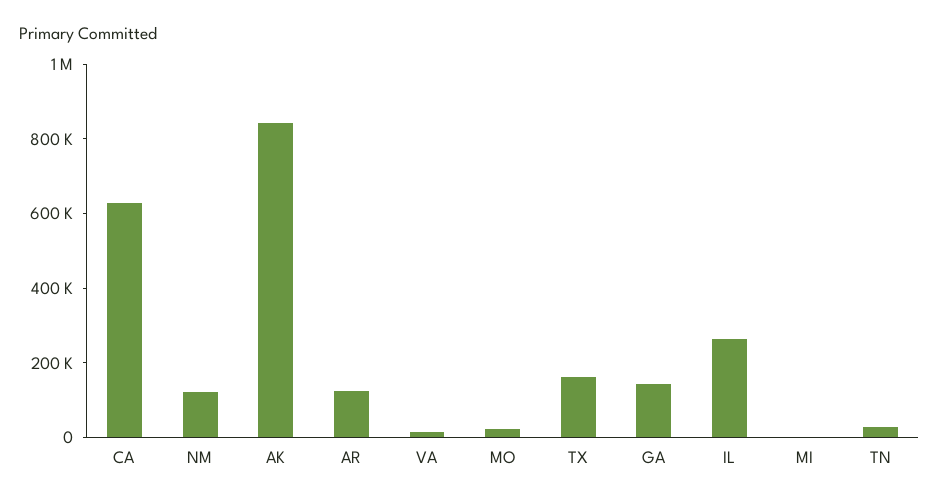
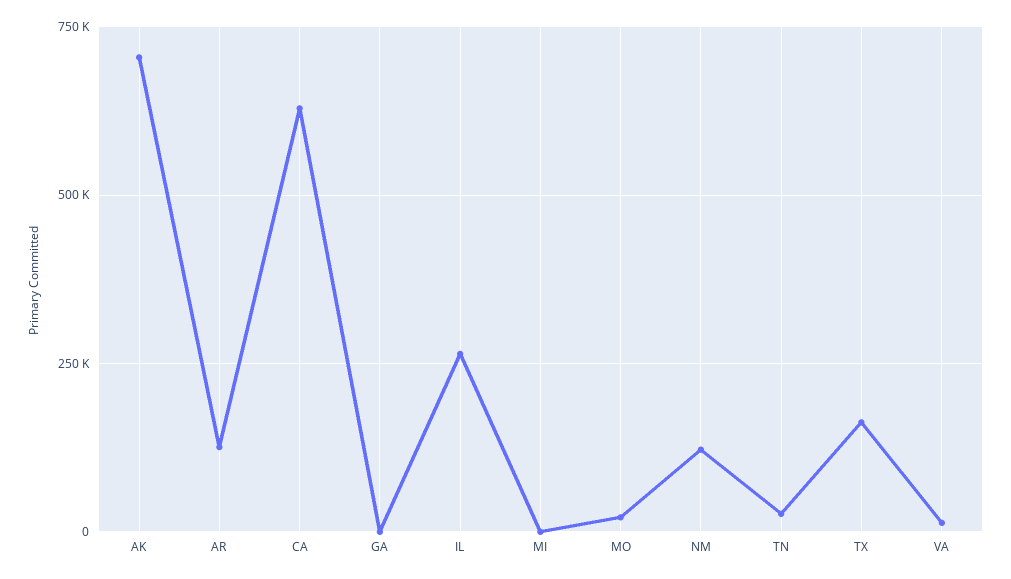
  {
    "CA": 625000,
    "NM": 125000,
-   "AK": 850000,
+   "AK": 700000,
    "AR": 125000,
    "VA": 25000,
    "MO": 25000,
    "TX": 175000,
-   "GA": 150000,
+   "GA": 0,
    "IL": 275000,
    "MI": 0,
    "TN": 25000
  }

